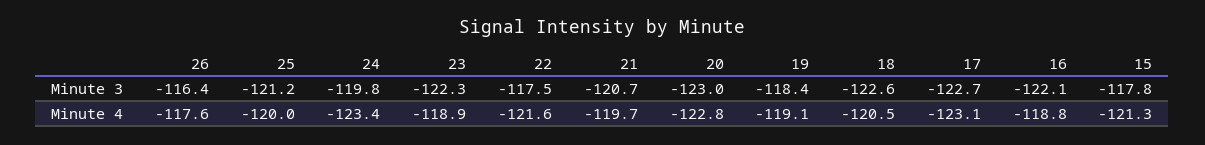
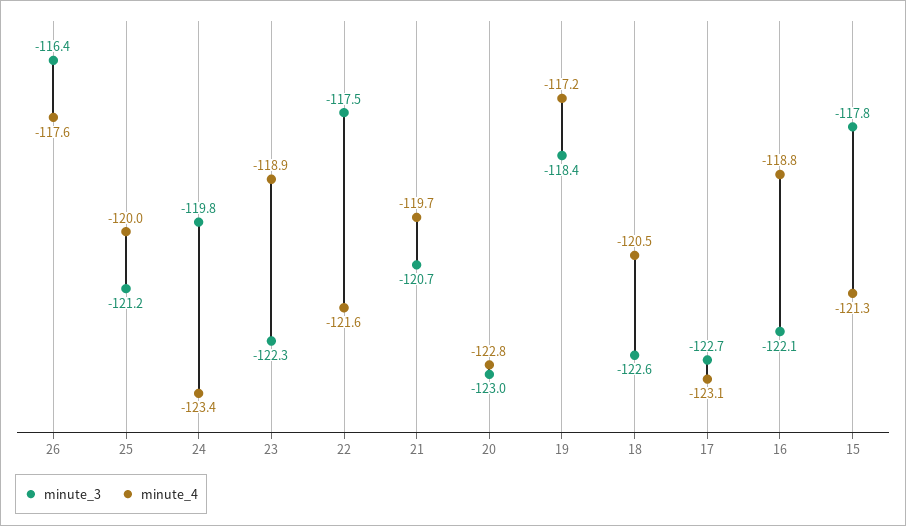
  {
    "Minute 3": {
      "26": -116.4,
      "25": -121.2,
      "24": -119.8,
      "23": -122.3,
      "22": -117.5,
      "21": -120.7,
      "20": -123,
      "19": -118.4,
      "18": -122.6,
      "17": -122.7,
      "16": -122.1,
      "15": -117.8
    },
    "Minute 4": {
      "26": -117.6,
      "25": -120,
      "24": -123.4,
      "23": -118.9,
      "22": -121.6,
      "21": -119.7,
      "20": -122.8,
-     "19": -119.1,
+     "19": -117.2,
      "18": -120.5,
      "17": -123.1,
      "16": -118.8,
      "15": -121.3
    }
  }

